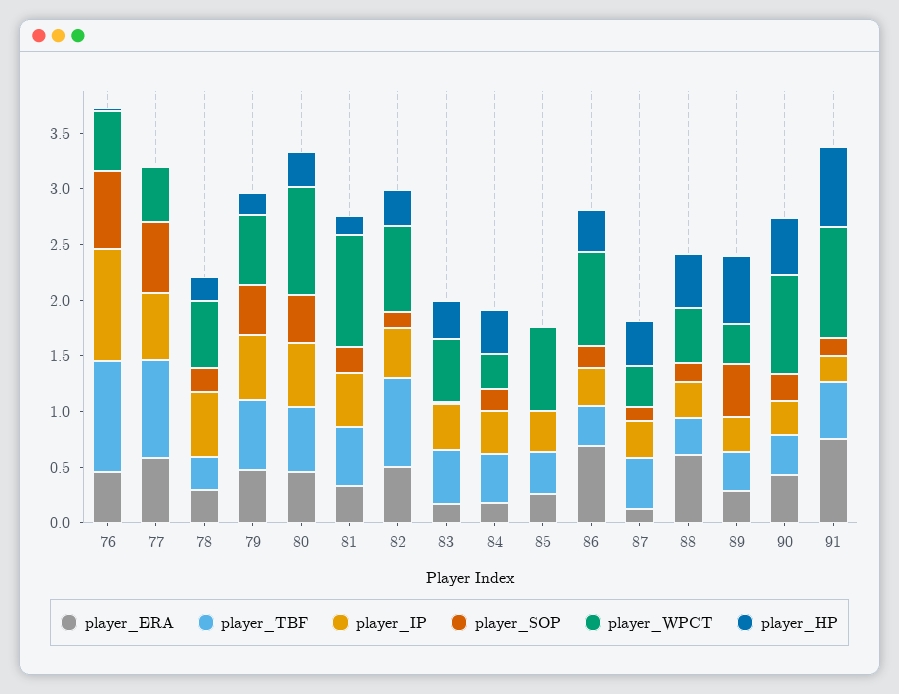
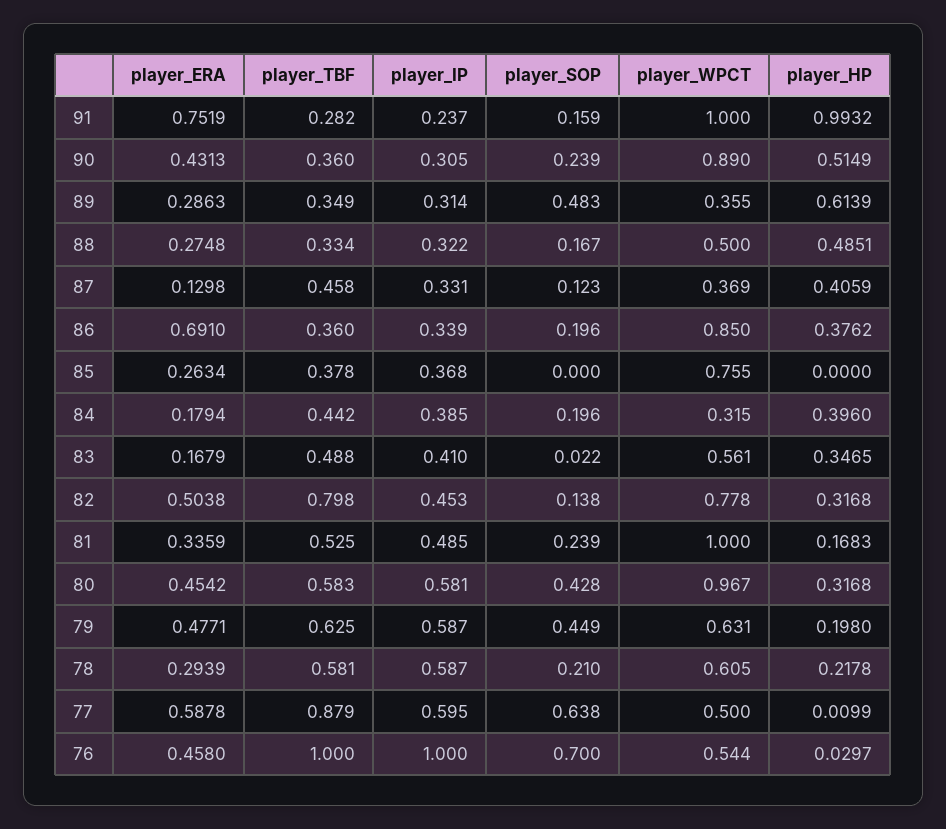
  {
    "player_ERA": {
      "76": 0.458,
      "77": 0.5878,
      "78": 0.2939,
      "79": 0.4771,
      "80": 0.4542,
      "81": 0.3359,
      "82": 0.5038,
      "83": 0.1679,
      "84": 0.1794,
      "85": 0.2634,
      "86": 0.691,
      "87": 0.1298,
-     "88": 0.6,
+     "88": 0.2748,
      "89": 0.2863,
      "90": 0.4313,
      "91": 0.7519
    },
    "player_TBF": {
      "76": 1,
      "77": 0.879,
-     "78": 0.3,
+     "78": 0.581,
      "79": 0.625,
      "80": 0.583,
      "81": 0.525,
      "82": 0.798,
      "83": 0.488,
      "84": 0.442,
      "85": 0.378,
      "86": 0.36,
      "87": 0.458,
      "88": 0.334,
      "89": 0.349,
      "90": 0.36,
-     "91": 0.5
+     "91": 0.282
    },
    "player_IP": {
      "76": 1,
      "77": 0.595,
      "78": 0.587,
      "79": 0.587,
      "80": 0.581,
      "81": 0.485,
      "82": 0.453,
      "83": 0.41,
      "84": 0.385,
      "85": 0.368,
      "86": 0.339,
      "87": 0.331,
      "88": 0.322,
      "89": 0.314,
      "90": 0.305,
      "91": 0.237
    },
    "player_SOP": {
      "76": 0.7,
      "77": 0.638,
      "78": 0.21,
      "79": 0.449,
      "80": 0.428,
      "81": 0.239,
      "82": 0.138,
      "83": 0.022,
      "84": 0.196,
      "85": 0,
      "86": 0.196,
      "87": 0.123,
      "88": 0.167,
      "89": 0.483,
      "90": 0.239,
      "91": 0.159
    },
    "player_WPCT": {
      "76": 0.544,
      "77": 0.5,
      "78": 0.605,
      "79": 0.631,
      "80": 0.967,
      "81": 1,
      "82": 0.778,
      "83": 0.561,
      "84": 0.315,
      "85": 0.755,
      "86": 0.85,
      "87": 0.369,
      "88": 0.5,
      "89": 0.355,
      "90": 0.89,
      "91": 1
    },
    "player_HP": {
      "76": 0.0297,
      "77": 0.0099,
      "78": 0.2178,
      "79": 0.198,
      "80": 0.3168,
      "81": 0.1683,
      "82": 0.3168,
      "83": 0.3465,
      "84": 0.396,
      "85": 0,
      "86": 0.3762,
      "87": 0.4059,
      "88": 0.4851,
      "89": 0.6139,
      "90": 0.5149,
-     "91": 0.7
+     "91": 0.9932
    }
  }

